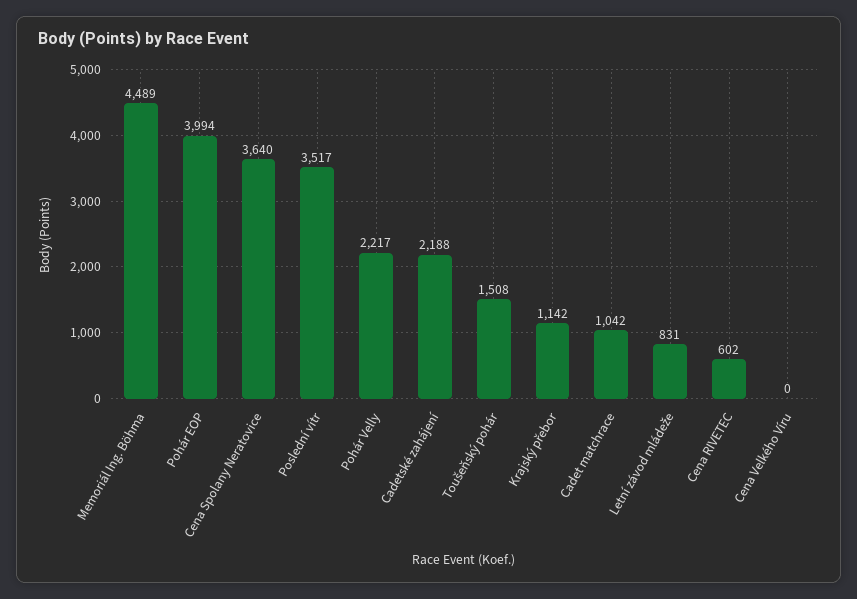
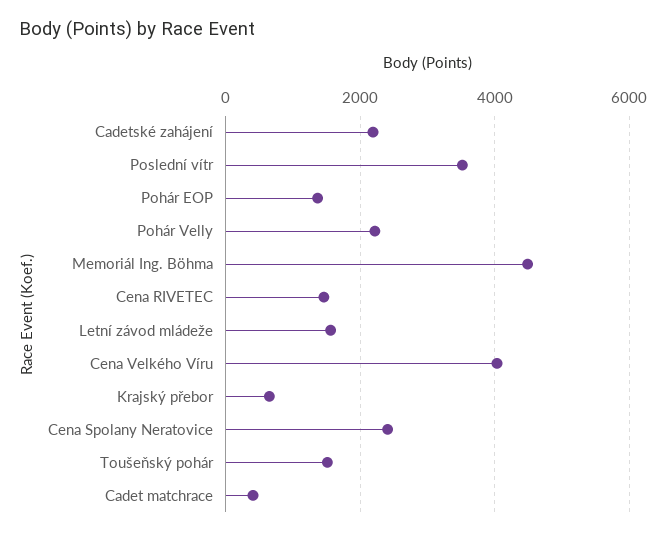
  {
    "Memoriál Ing. Böhma": 4489,
-   "Pohár EOP": 3994,
+   "Pohár EOP": 1400,
-   "Cena Spolany Neratovice": 3640,
+   "Cena Spolany Neratovice": 2400,
    "Poslední vítr": 3517,
    "Pohár Velly": 2217,
    "Cadetské zahájení": 2188,
    "Toušeňský pohár": 1508,
-   "Krajský přebor": 1142,
+   "Krajský přebor": 600,
-   "Cadet matchrace": 1042,
+   "Cadet matchrace": 400,
-   "Letní závod mládeže": 831,
+   "Letní závod mládeže": 1600,
-   "Cena RIVETEC": 602,
+   "Cena RIVETEC": 1400,
-   "Cena Velkého Víru": 0
+   "Cena Velkého Víru": 4000
  }

